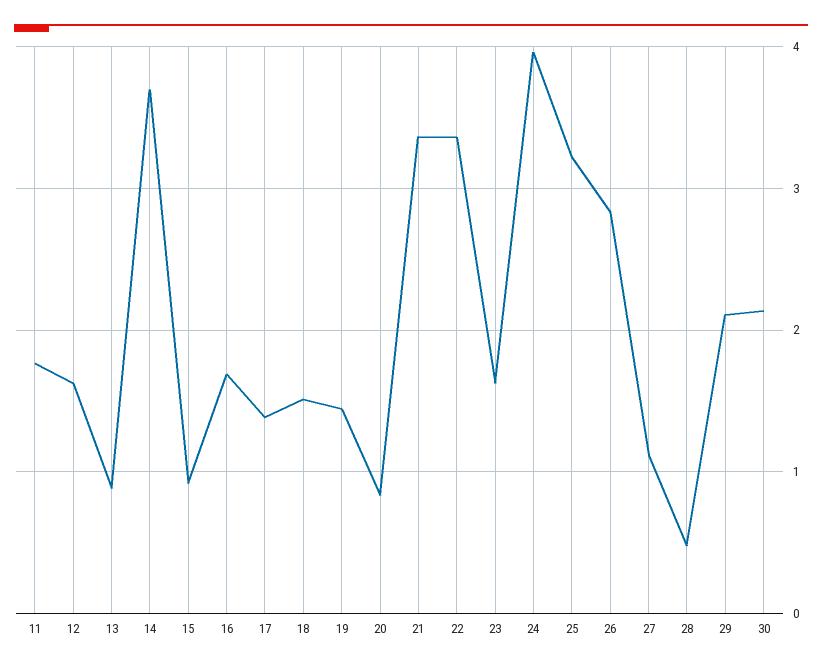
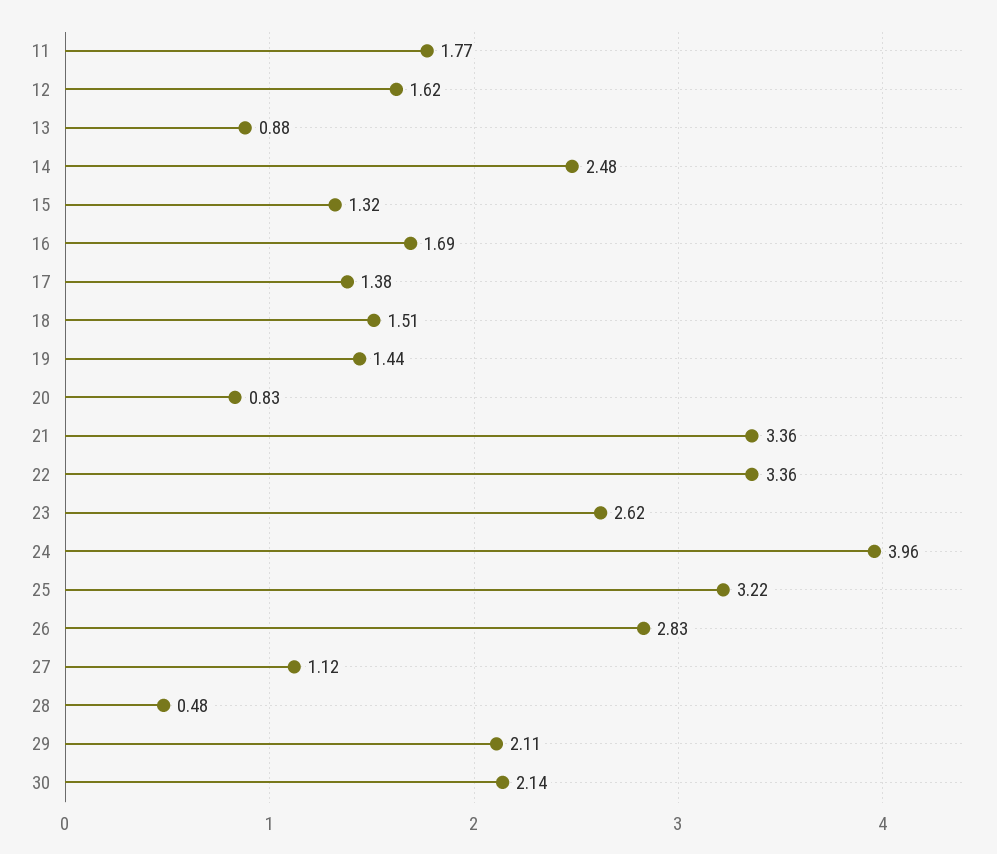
  {
    "11": 1.77,
    "12": 1.62,
    "13": 0.88,
-   "14": 3.7,
+   "14": 2.48,
-   "15": 0.9,
+   "15": 1.32,
    "16": 1.69,
    "17": 1.38,
    "18": 1.51,
    "19": 1.44,
    "20": 0.83,
    "21": 3.36,
    "22": 3.36,
-   "23": 1.6,
+   "23": 2.62,
    "24": 3.96,
    "25": 3.22,
    "26": 2.83,
    "27": 1.12,
    "28": 0.48,
    "29": 2.11,
    "30": 2.14
  }

